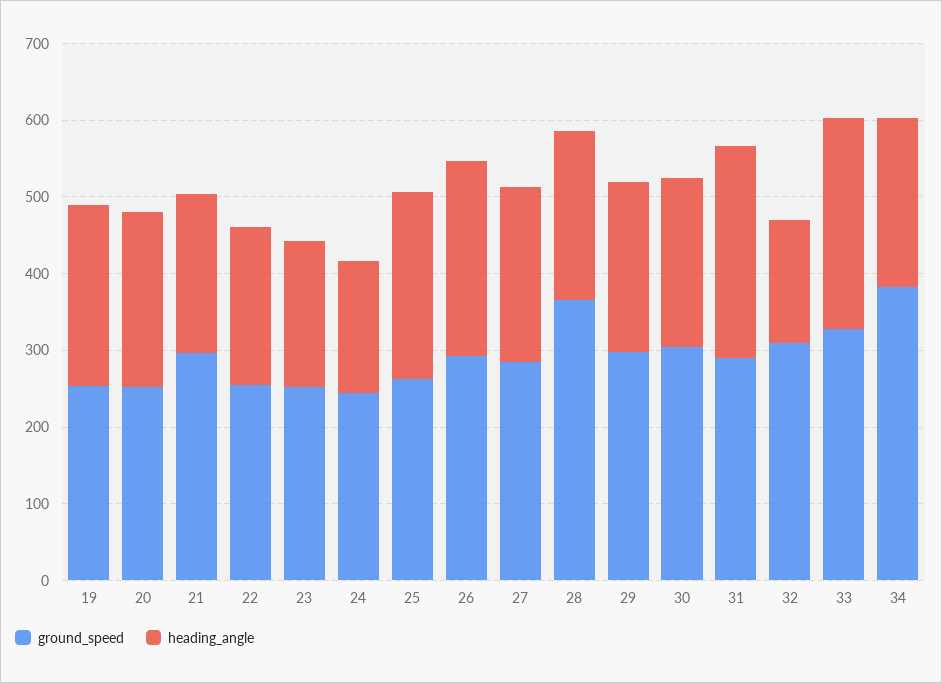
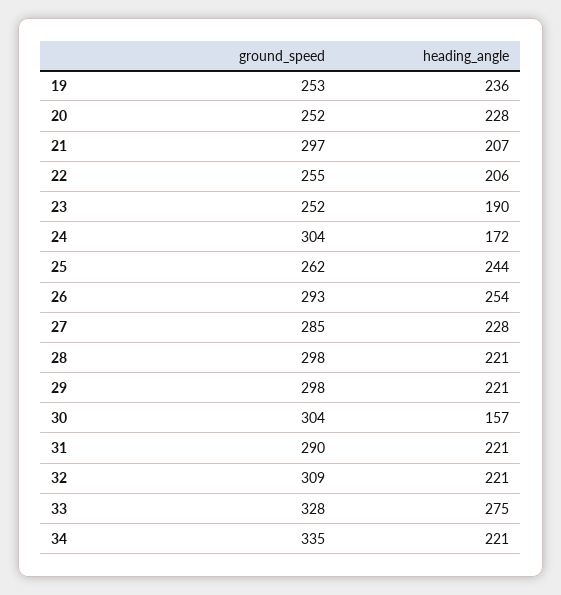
  {
    "ground_speed": {
      "19": 253,
      "20": 252,
      "21": 297,
      "22": 255,
      "23": 252,
-     "24": 240,
+     "24": 304,
      "25": 262,
      "26": 293,
      "27": 285,
-     "28": 360,
+     "28": 298,
      "29": 298,
      "30": 304,
      "31": 290,
      "32": 309,
      "33": 328,
-     "34": 380
+     "34": 335
    },
    "heading_angle": {
      "19": 236,
      "20": 228,
      "21": 207,
      "22": 206,
      "23": 190,
      "24": 172,
      "25": 244,
      "26": 254,
      "27": 228,
      "28": 221,
      "29": 221,
-     "30": 220,
+     "30": 157,
-     "31": 280,
+     "31": 221,
-     "32": 160,
+     "32": 221,
      "33": 275,
      "34": 221
    }
  }

